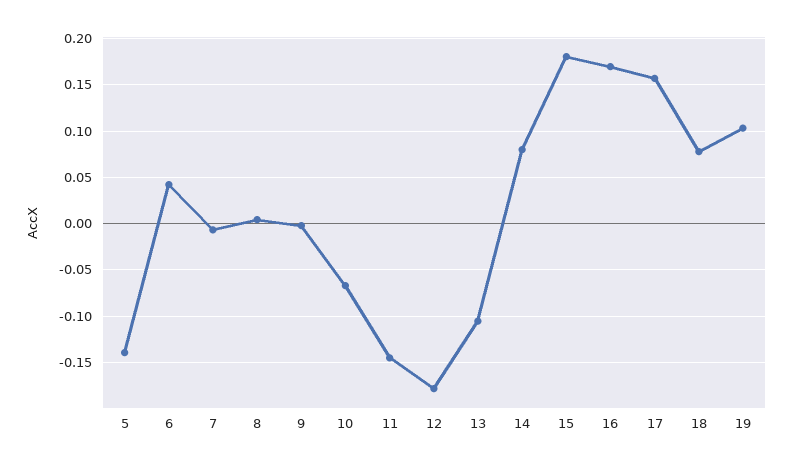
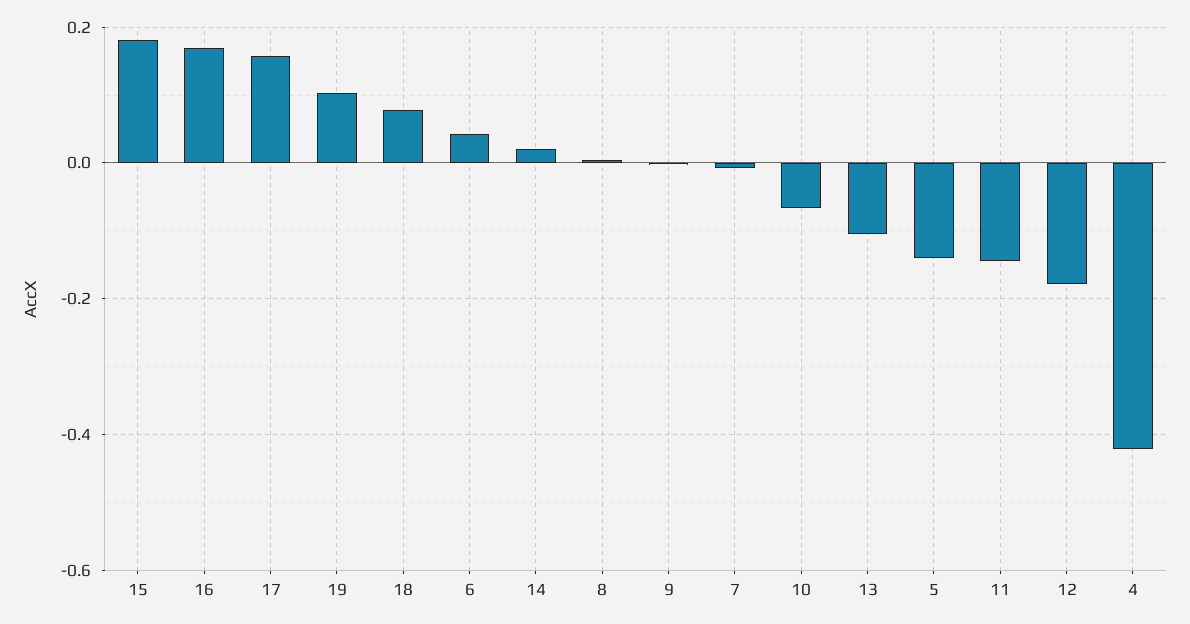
  {
    "5": -0.14,
    "6": 0.04,
    "7": -0.01,
    "8": 0,
    "9": 0,
    "10": -0.07,
    "11": -0.14,
    "12": -0.18,
    "13": -0.11,
-   "14": 0.08,
+   "14": 0.02,
    "15": 0.18,
    "16": 0.17,
    "17": 0.16,
    "18": 0.08,
-   "19": 0.1
+   "19": 0.1,
+   "4": -0.42
  }

